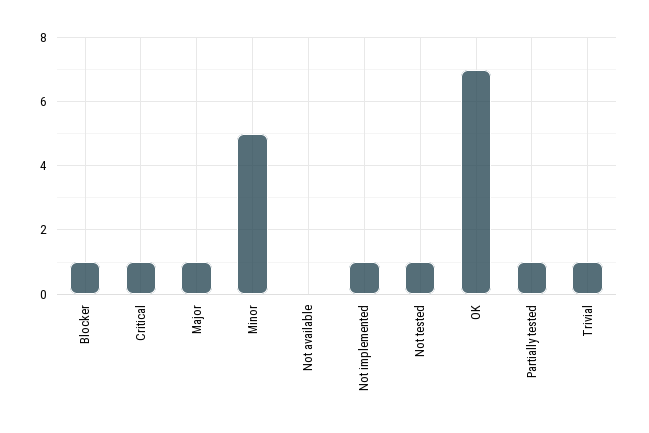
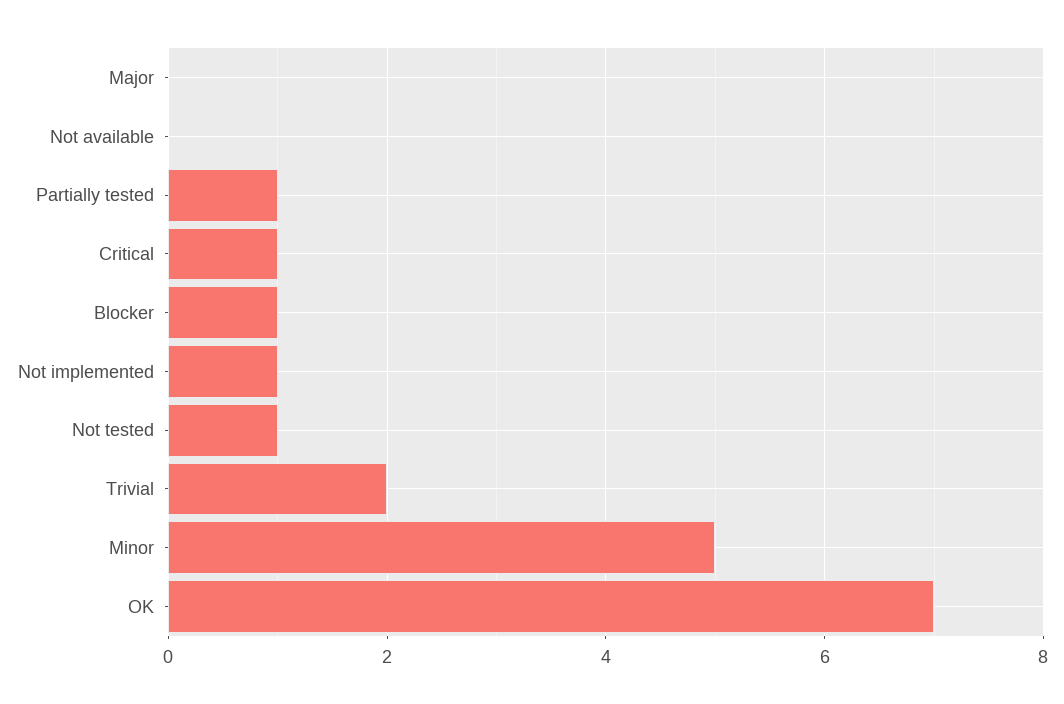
  {
    "Blocker": 1,
    "Critical": 1,
-   "Major": 1,
+   "Major": 0,
    "Minor": 5,
    "Not available": 0,
    "Not implemented": 1,
    "Not tested": 1,
    "OK": 7,
    "Partially tested": 1,
-   "Trivial": 1
+   "Trivial": 2
  }

